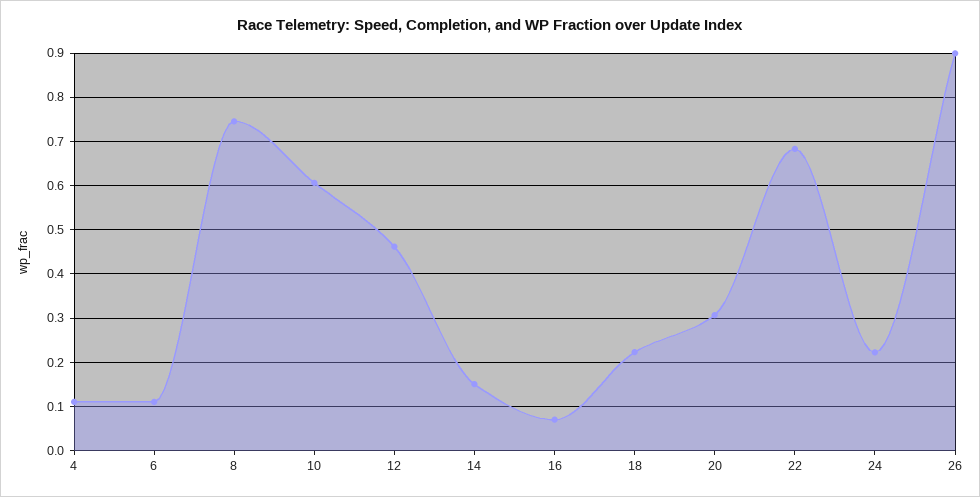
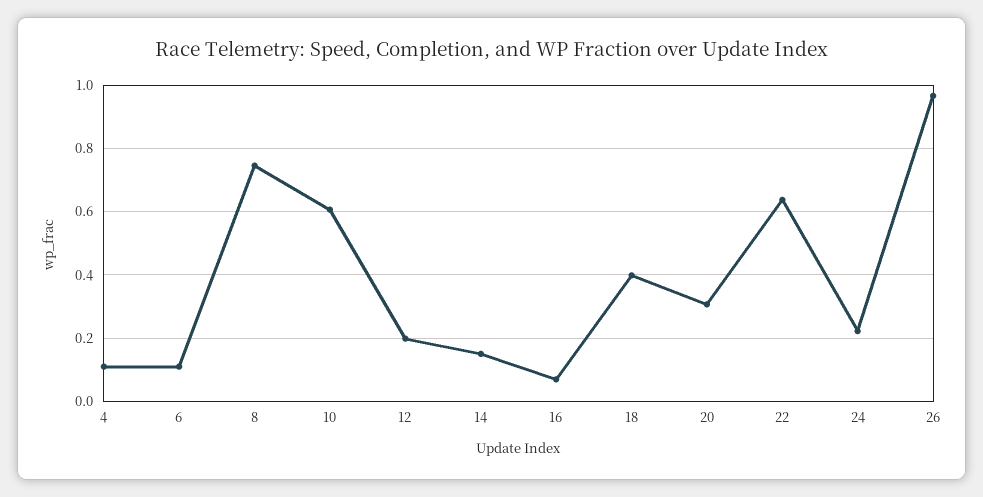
  {
    "4": 0.12,
    "6": 0.12,
    "8": 0.74,
    "10": 0.6,
-   "12": 0.46,
+   "12": 0.2,
    "14": 0.16,
    "16": 0.08,
-   "18": 0.22,
+   "18": 0.4,
    "20": 0.3,
-   "22": 0.68,
+   "22": 0.64,
    "24": 0.22,
-   "26": 0.9
+   "26": 0.96
  }

